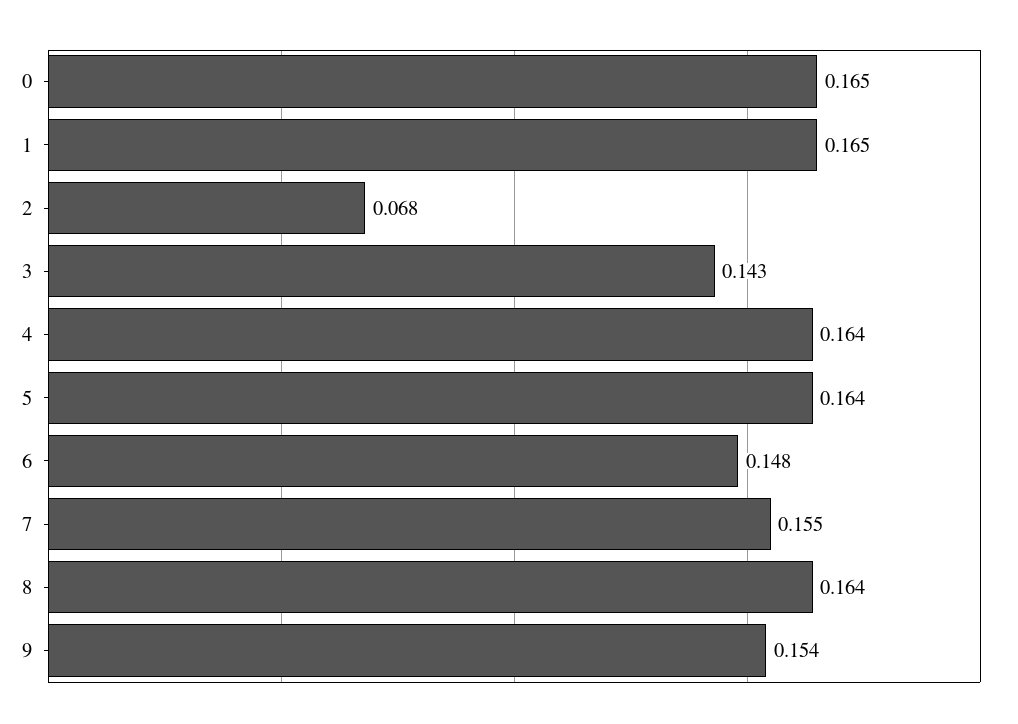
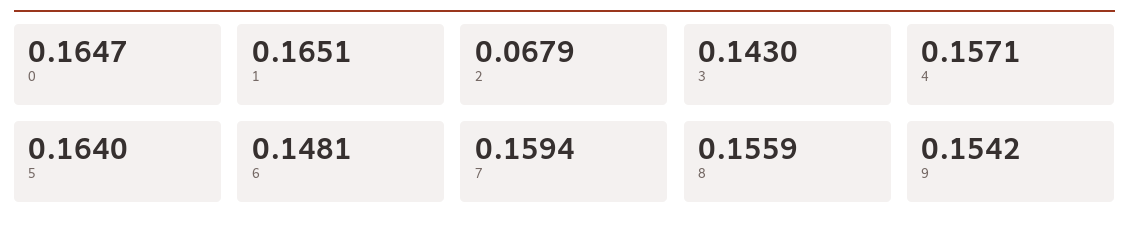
  {
    "0": 0.1647,
    "1": 0.1651,
    "2": 0.0679,
    "3": 0.143,
-   "4": 0.164,
+   "4": 0.1571,
    "5": 0.164,
    "6": 0.1481,
-   "7": 0.155,
+   "7": 0.1594,
-   "8": 0.164,
+   "8": 0.1559,
    "9": 0.1542
  }

